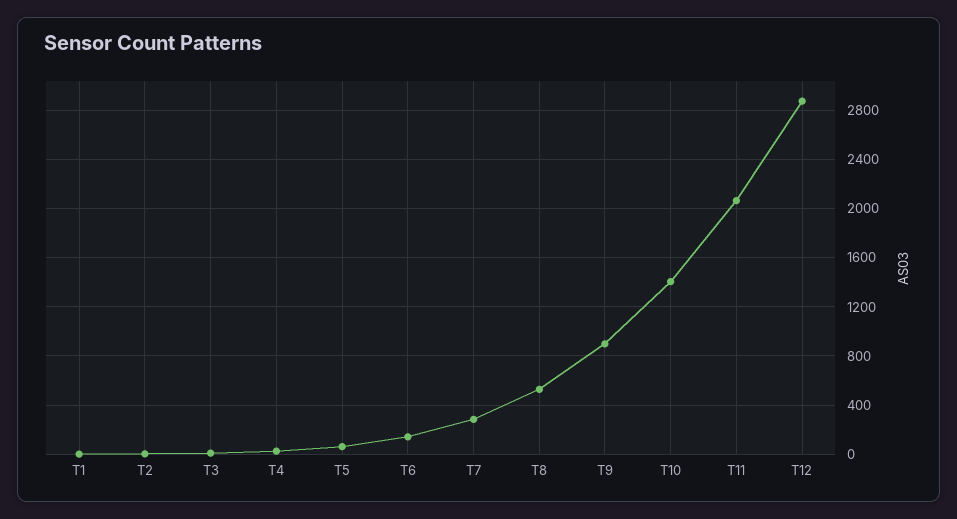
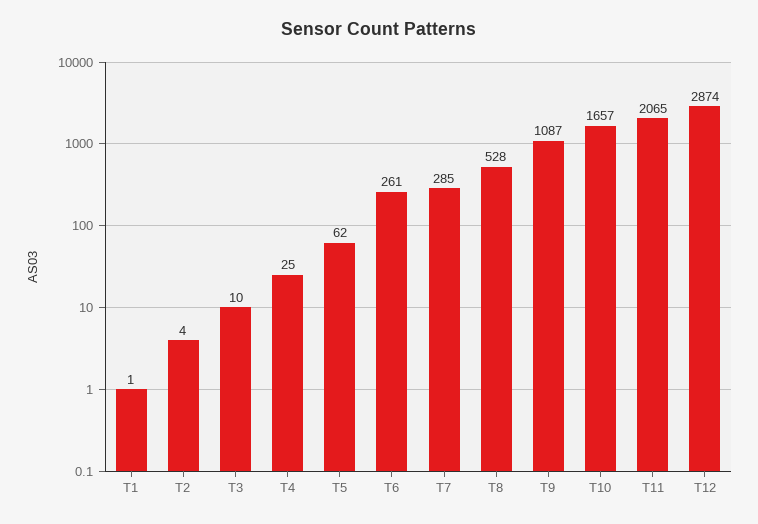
  {
    "T1": 1,
    "T2": 4,
    "T3": 10,
    "T4": 25,
    "T5": 62,
-   "T6": 150,
+   "T6": 261,
    "T7": 285,
    "T8": 528,
-   "T9": 900,
+   "T9": 1087,
-   "T10": 1400,
+   "T10": 1657,
    "T11": 2065,
    "T12": 2874
  }

